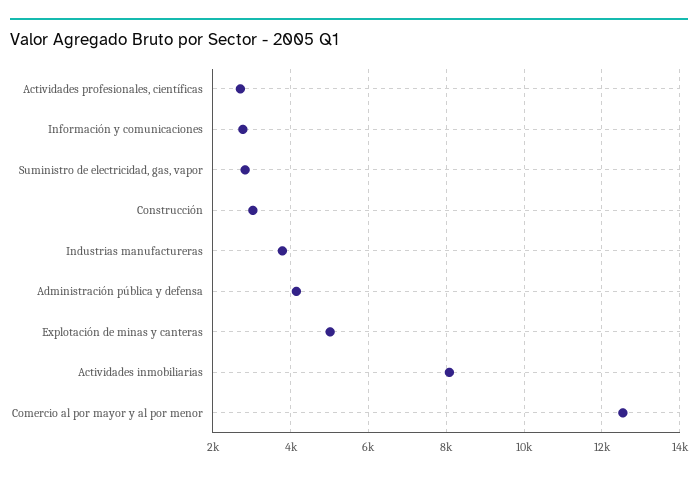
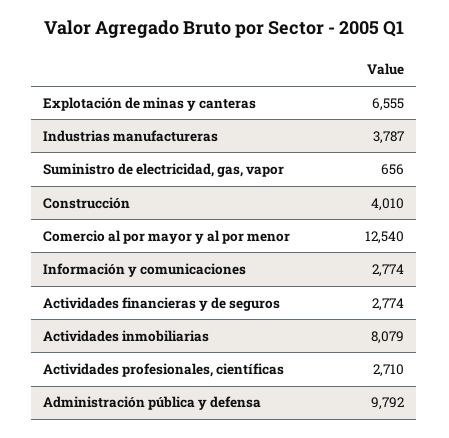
  {
    "Actividades profesionales, científicas": 2710,
    "Información y comunicaciones": 2774,
-   "Suministro de electricidad, gas, vapor": 2800,
+   "Suministro de electricidad, gas, vapor": 656,
-   "Construcción": 3000,
+   "Construcción": 4010,
    "Industrias manufactureras": 3787,
-   "Administración pública y defensa": 4200,
+   "Administración pública y defensa": 9792,
-   "Explotación de minas y canteras": 5000,
+   "Explotación de minas y canteras": 6555,
    "Actividades inmobiliarias": 8079,
-   "Comercio al por mayor y al por menor": 12540
+   "Comercio al por mayor y al por menor": 12540,
+   "Actividades financieras y de seguros": 2774
  }

